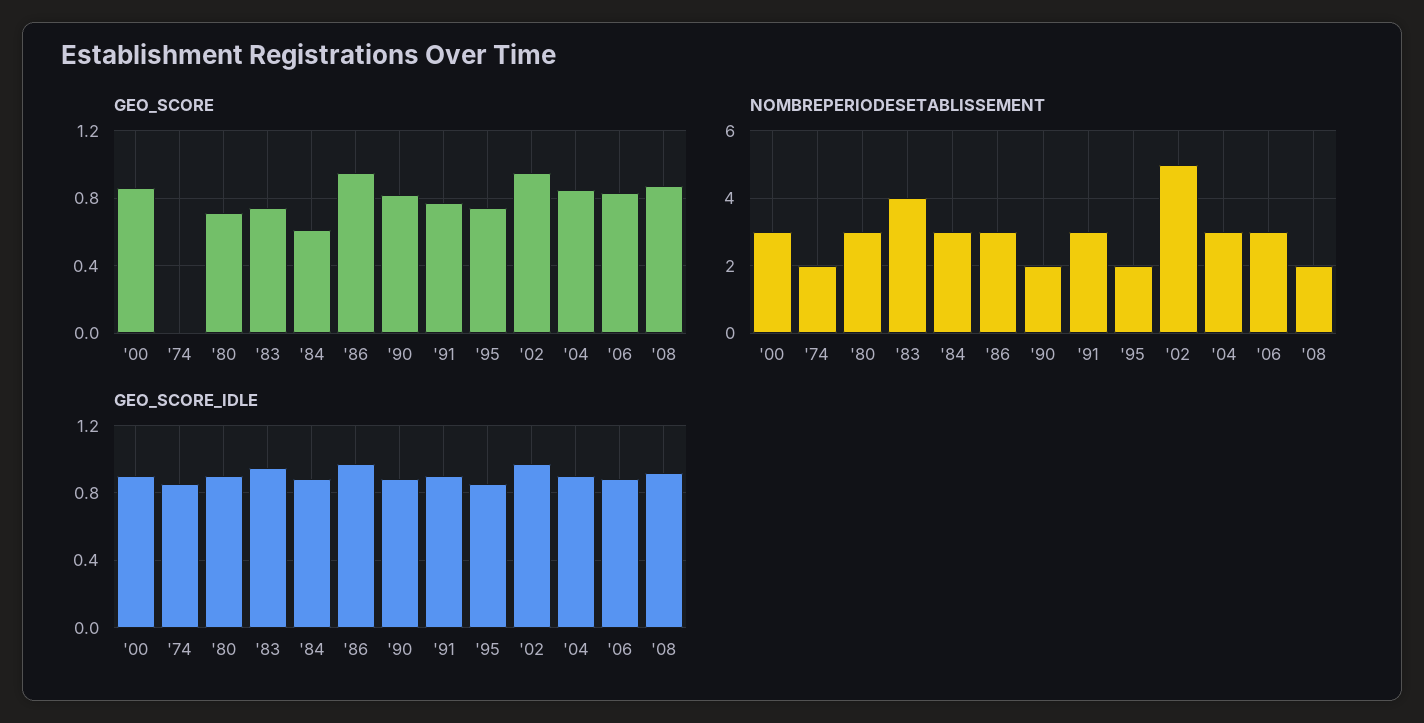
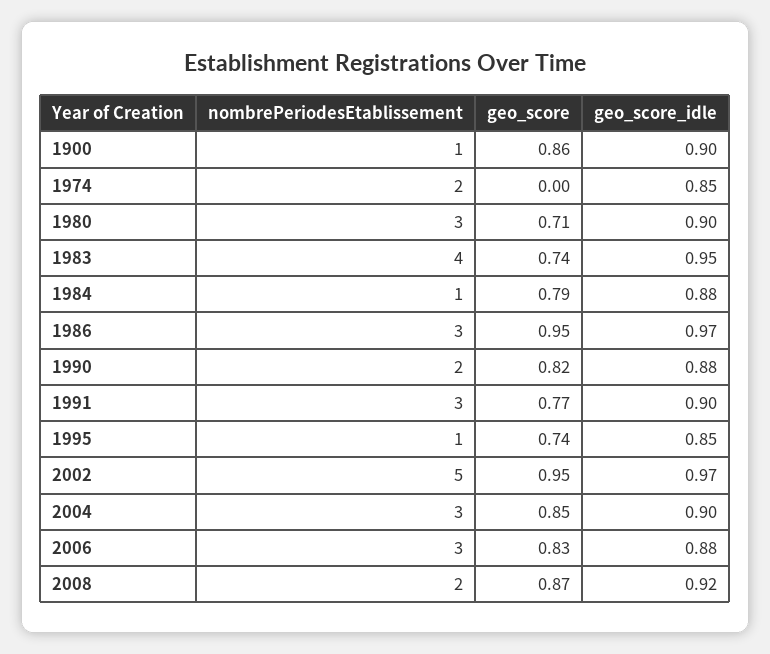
  {
    "GEO_SCORE": {
      "'00": 0.86,
      "'74": 0,
      "'80": 0.71,
      "'83": 0.74,
-     "'84": 0.6,
+     "'84": 0.79,
      "'86": 0.95,
      "'90": 0.82,
      "'91": 0.77,
      "'95": 0.74,
      "'02": 0.95,
      "'04": 0.85,
      "'06": 0.83,
      "'08": 0.87
    },
    "NOMBREPERIODESETABLISSEMENT": {
-     "'00": 3,
+     "'00": 1,
      "'74": 2,
      "'80": 3,
      "'83": 4,
-     "'84": 3,
+     "'84": 1,
      "'86": 3,
      "'90": 2,
      "'91": 3,
-     "'95": 2,
+     "'95": 1,
      "'02": 5,
      "'04": 3,
      "'06": 3,
      "'08": 2
    },
    "GEO_SCORE_IDLE": {
      "'00": 0.9,
      "'74": 0.85,
      "'80": 0.9,
      "'83": 0.95,
      "'84": 0.88,
      "'86": 0.97,
      "'90": 0.88,
      "'91": 0.9,
      "'95": 0.85,
      "'02": 0.97,
      "'04": 0.9,
      "'06": 0.88,
      "'08": 0.92
    }
  }

